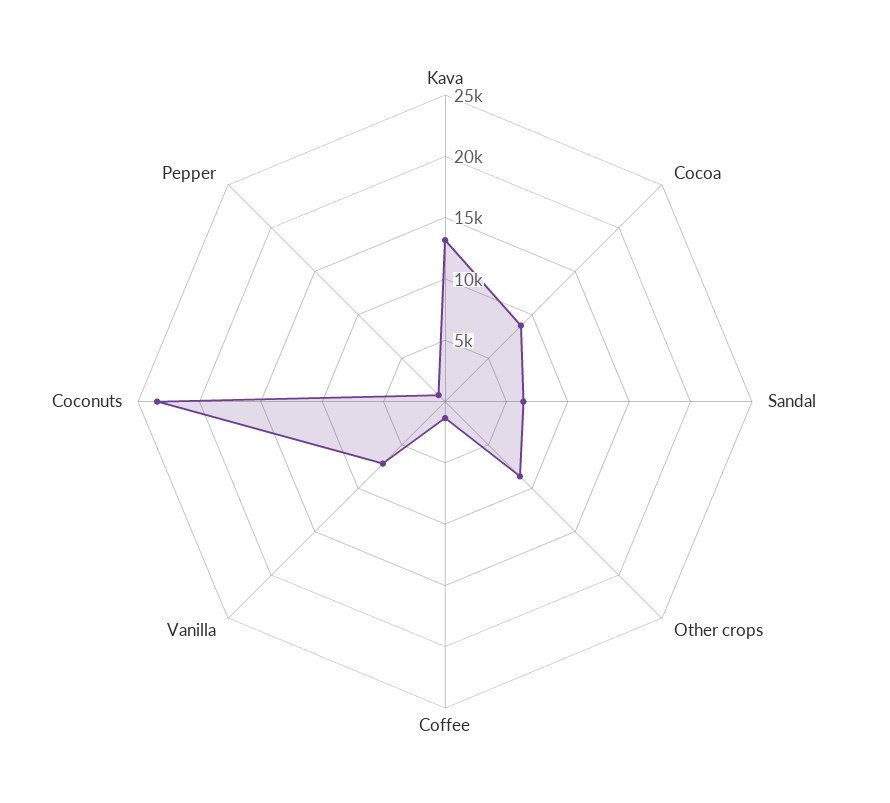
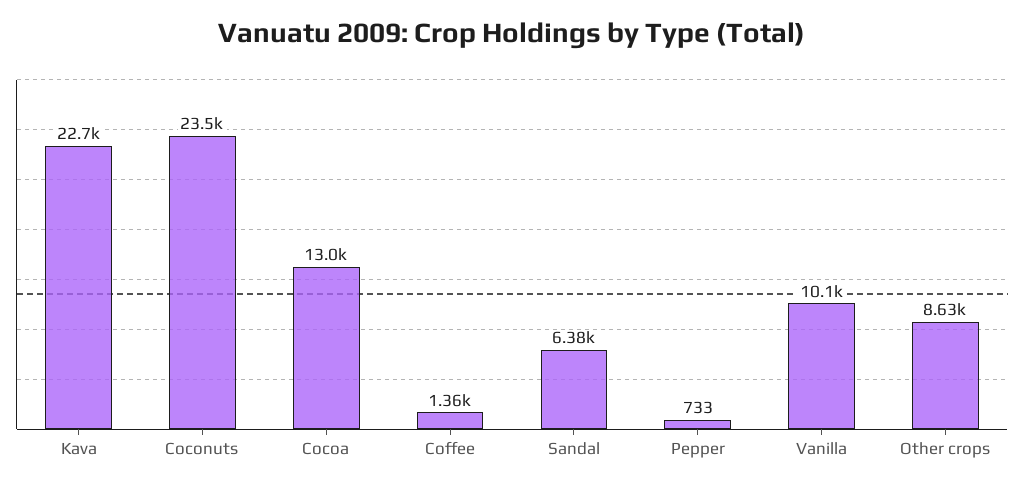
  {
-   "Kava": 13000,
+   "Kava": 22700,
-   "Cocoa": 9000,
+   "Cocoa": 13000,
    "Sandal": 6380,
    "Other crops": 8630,
    "Coffee": 1360,
-   "Vanilla": 7000,
+   "Vanilla": 10100,
    "Coconuts": 23500,
    "Pepper": 733
  }

